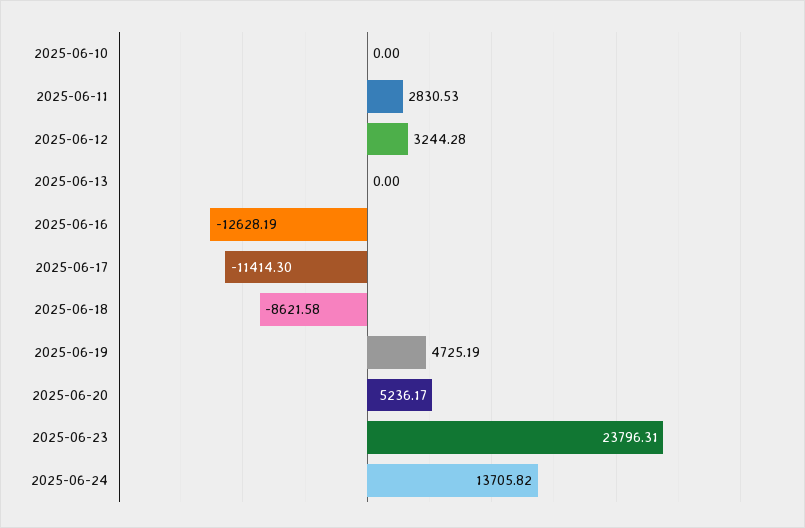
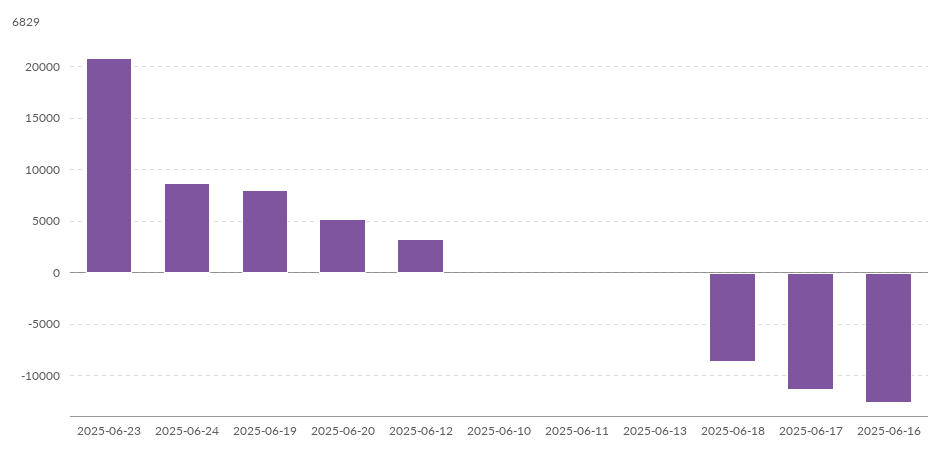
  {
    "2025-06-10": 0,
-   "2025-06-11": 2830.53,
+   "2025-06-11": 0,
    "2025-06-12": 3244.28,
    "2025-06-13": 0,
    "2025-06-16": -12628.19,
    "2025-06-17": -11414.3,
    "2025-06-18": -8621.58,
-   "2025-06-19": 4725.19,
+   "2025-06-19": 8000,
    "2025-06-20": 5236.17,
-   "2025-06-23": 23796.31,
+   "2025-06-23": 21000,
-   "2025-06-24": 13705.82
+   "2025-06-24": 9000
  }

